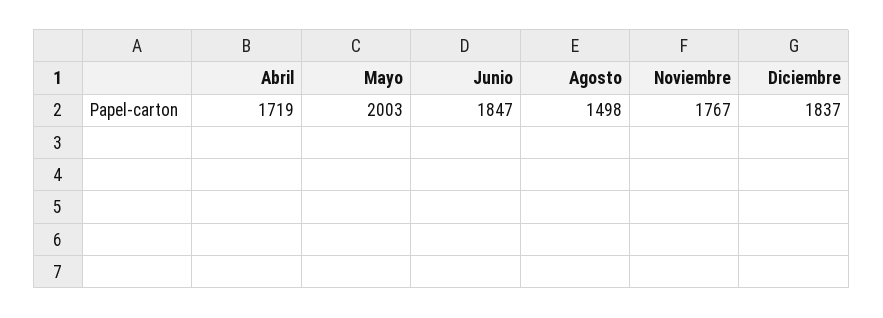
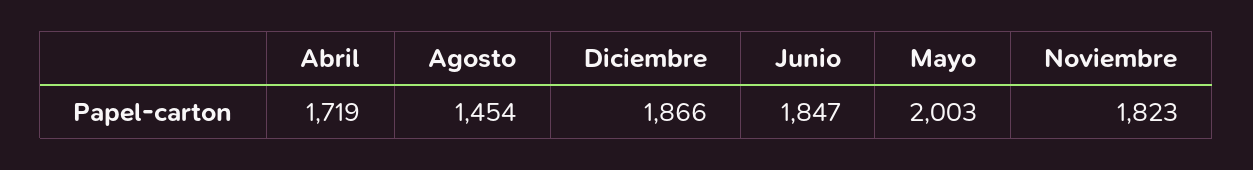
  {
    "Abril": 1719,
    "Mayo": 2003,
    "Junio": 1847,
-   "Agosto": 1498,
+   "Agosto": 1454,
-   "Noviembre": 1767,
+   "Noviembre": 1823,
-   "Diciembre": 1837
+   "Diciembre": 1866
  }

